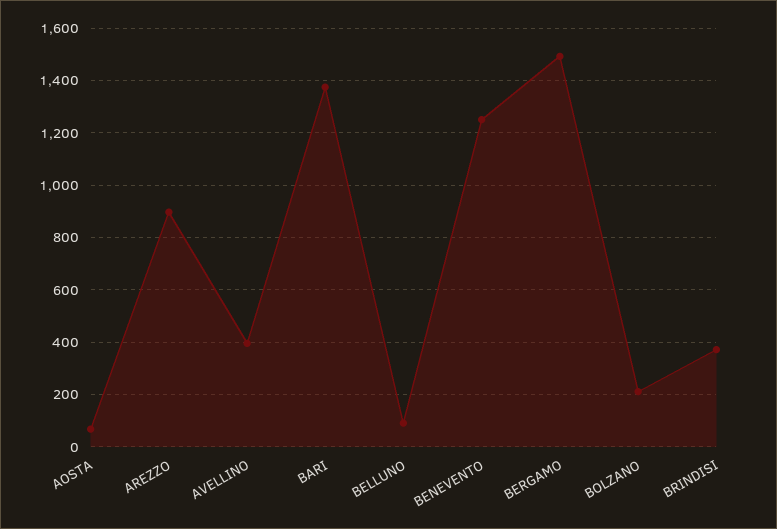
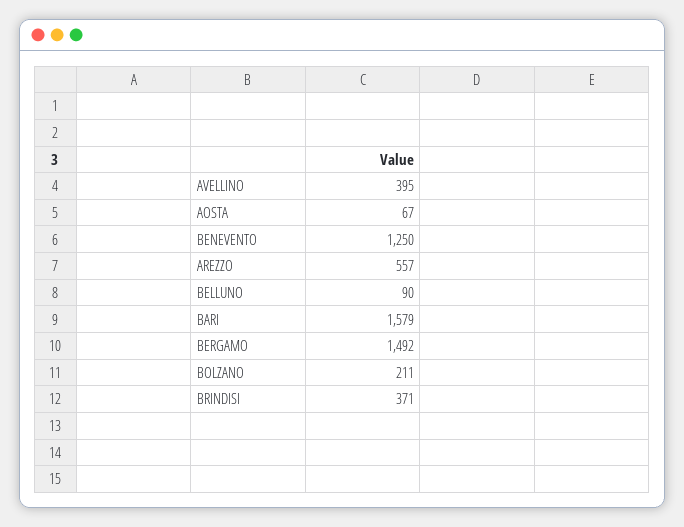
  {
    "AOSTA": 67,
-   "AREZZO": 900,
+   "AREZZO": 557,
    "AVELLINO": 395,
-   "BARI": 1375,
+   "BARI": 1579,
    "BELLUNO": 90,
    "BENEVENTO": 1250,
    "BERGAMO": 1492,
    "BOLZANO": 211,
    "BRINDISI": 371
  }

